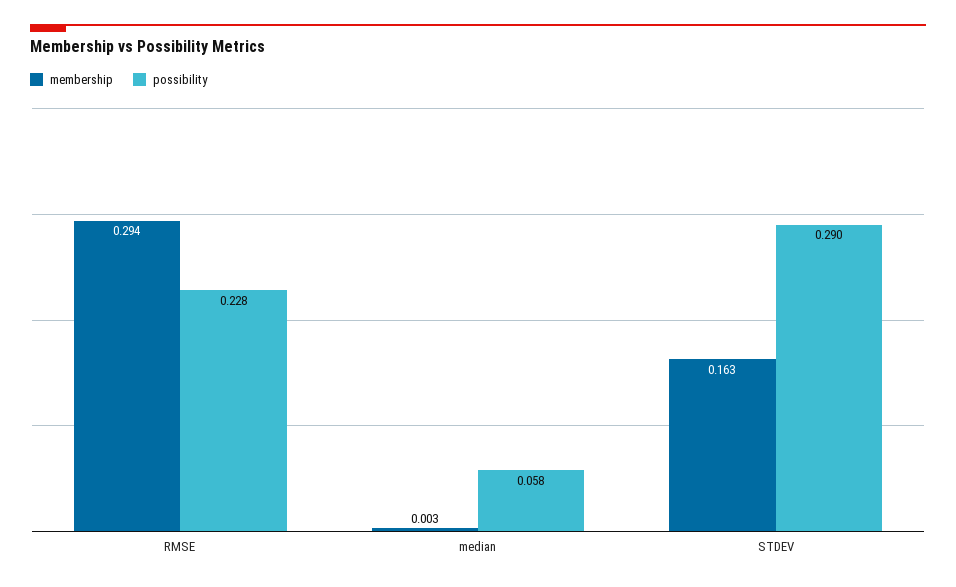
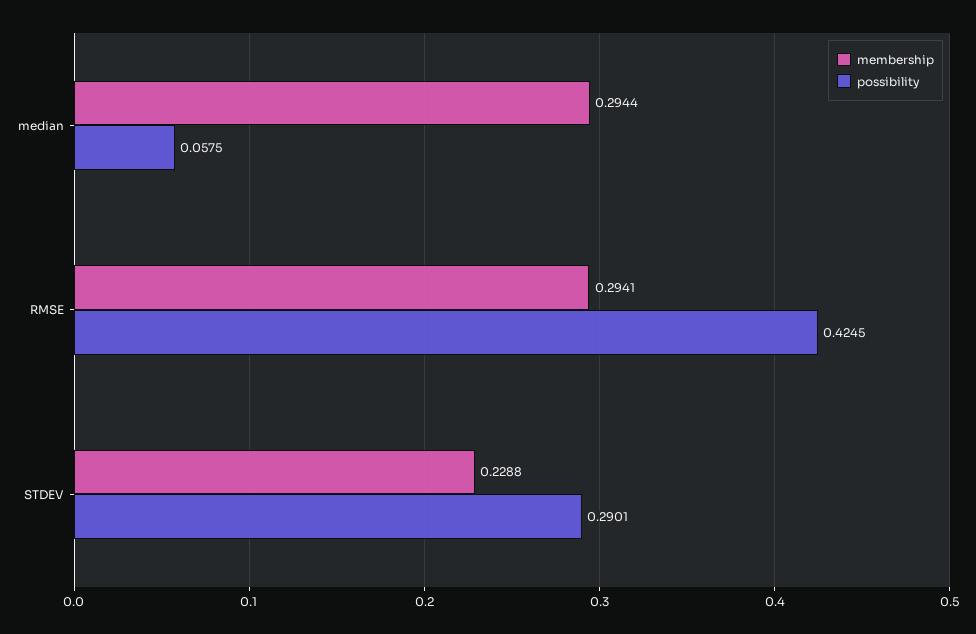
  {
    "membership": {
      "RMSE": 0.2941,
-     "median": 0.003,
+     "median": 0.2944,
-     "STDEV": 0.163
+     "STDEV": 0.2288
    },
    "possibility": {
-     "RMSE": 0.228,
+     "RMSE": 0.4245,
      "median": 0.0575,
      "STDEV": 0.2901
    }
  }

